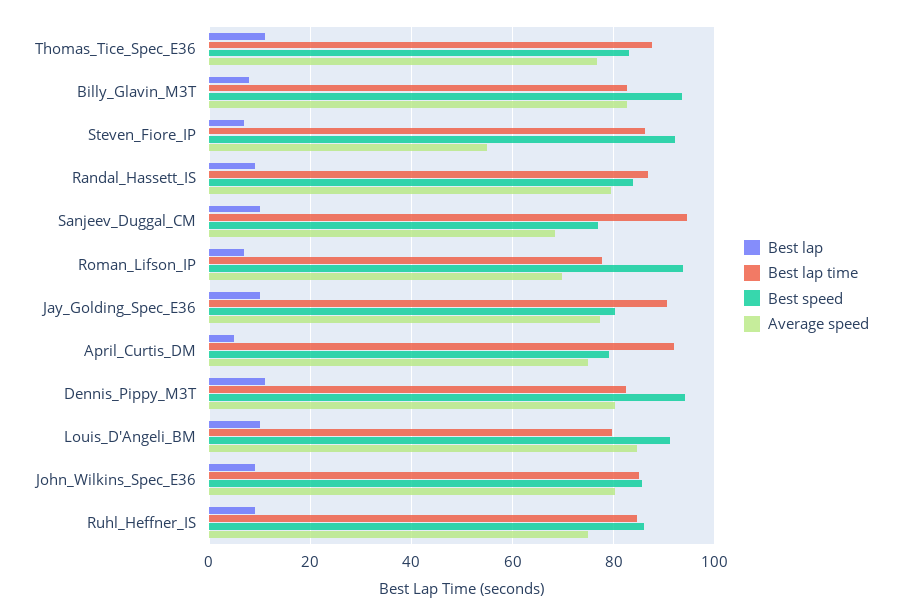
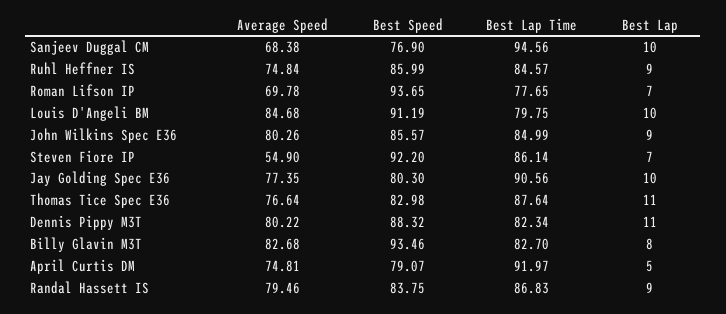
  {
    "Best lap": {
      "Thomas_Tice_Spec_E36": 11,
      "Billy_Glavin_M3T": 8,
      "Steven_Fiore_IP": 7,
      "Randal_Hassett_IS": 9,
      "Sanjeev_Duggal_CM": 10,
      "Roman_Lifson_IP": 7,
      "Jay_Golding_Spec_E36": 10,
      "April_Curtis_DM": 5,
      "Dennis_Pippy_M3T": 11,
      "Louis_D'Angeli_BM": 10,
      "John_Wilkins_Spec_E36": 9,
      "Ruhl_Heffner_IS": 9
    },
    "Best lap time": {
      "Thomas_Tice_Spec_E36": 87.64,
      "Billy_Glavin_M3T": 82.7,
      "Steven_Fiore_IP": 86.14,
      "Randal_Hassett_IS": 86.83,
      "Sanjeev_Duggal_CM": 94.56,
      "Roman_Lifson_IP": 77.65,
      "Jay_Golding_Spec_E36": 90.56,
      "April_Curtis_DM": 91.97,
      "Dennis_Pippy_M3T": 82.34,
      "Louis_D'Angeli_BM": 79.75,
      "John_Wilkins_Spec_E36": 84.99,
      "Ruhl_Heffner_IS": 84.57
    },
    "Best speed": {
      "Thomas_Tice_Spec_E36": 82.98,
      "Billy_Glavin_M3T": 93.46,
      "Steven_Fiore_IP": 92.2,
      "Randal_Hassett_IS": 83.75,
      "Sanjeev_Duggal_CM": 76.9,
      "Roman_Lifson_IP": 93.65,
      "Jay_Golding_Spec_E36": 80.3,
      "April_Curtis_DM": 79.07,
-     "Dennis_Pippy_M3T": 94,
+     "Dennis_Pippy_M3T": 88.32,
      "Louis_D'Angeli_BM": 91.19,
      "John_Wilkins_Spec_E36": 85.57,
      "Ruhl_Heffner_IS": 85.99
    },
    "Average speed": {
      "Thomas_Tice_Spec_E36": 76.64,
      "Billy_Glavin_M3T": 82.68,
      "Steven_Fiore_IP": 54.9,
      "Randal_Hassett_IS": 79.46,
      "Sanjeev_Duggal_CM": 68.38,
      "Roman_Lifson_IP": 69.78,
      "Jay_Golding_Spec_E36": 77.35,
      "April_Curtis_DM": 74.81,
      "Dennis_Pippy_M3T": 80.22,
      "Louis_D'Angeli_BM": 84.68,
      "John_Wilkins_Spec_E36": 80.26,
      "Ruhl_Heffner_IS": 74.84
    }
  }

